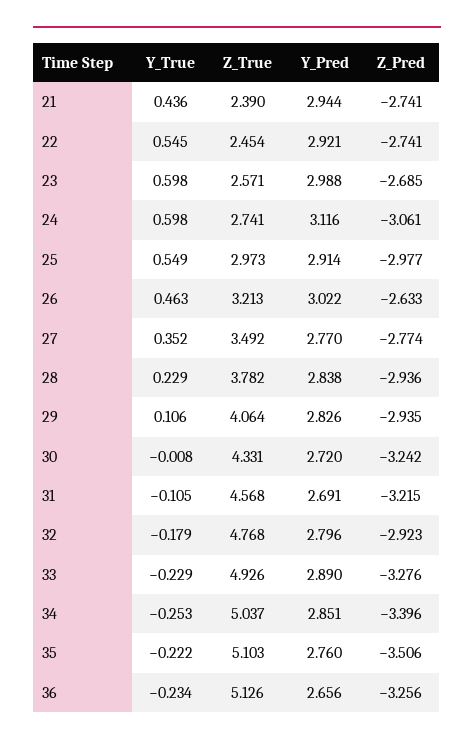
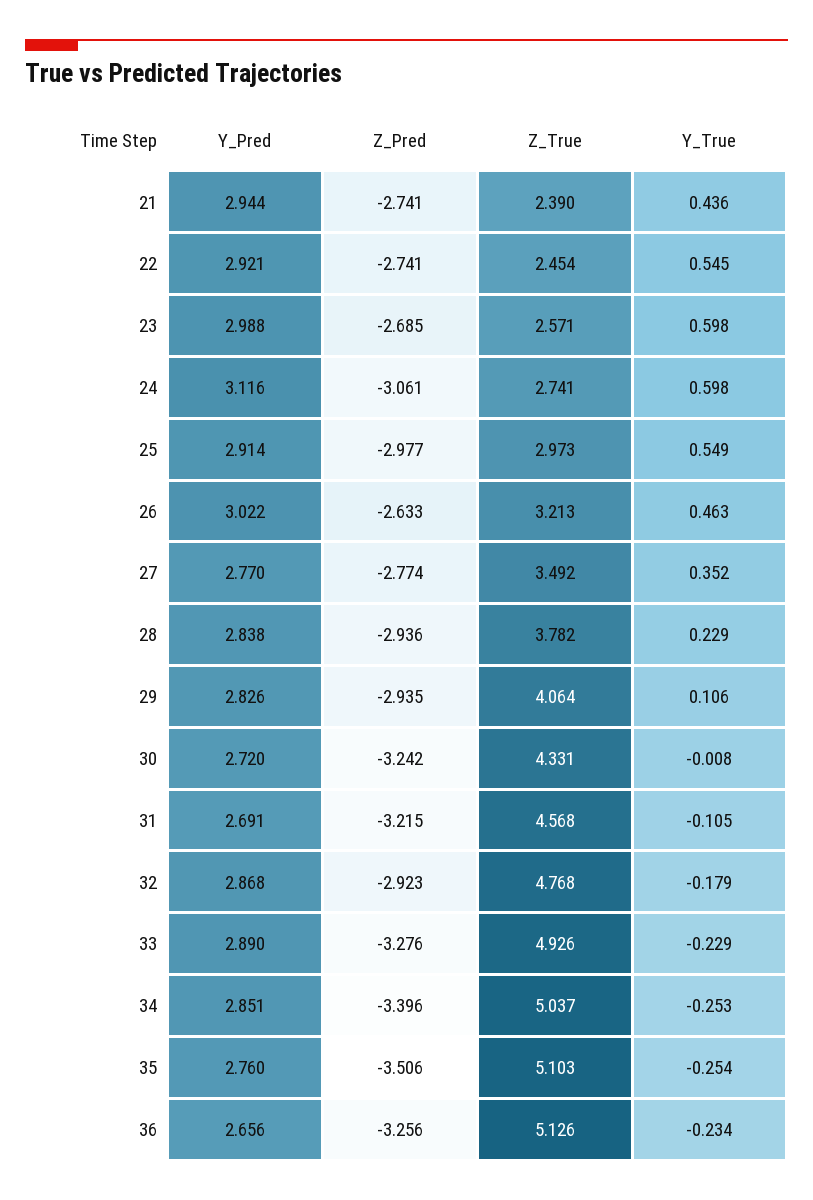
  {
    "Y_True": {
      "21": 0.436,
      "22": 0.545,
      "23": 0.598,
      "24": 0.598,
      "25": 0.549,
      "26": 0.463,
      "27": 0.352,
      "28": 0.229,
      "29": 0.106,
      "30": -0.008,
      "31": -0.105,
      "32": -0.179,
      "33": -0.229,
      "34": -0.253,
-     "35": -0.222,
+     "35": -0.254,
      "36": -0.234
    },
    "Z_True": {
      "21": 2.39,
      "22": 2.454,
      "23": 2.571,
      "24": 2.741,
      "25": 2.973,
      "26": 3.213,
      "27": 3.492,
      "28": 3.782,
      "29": 4.064,
      "30": 4.331,
      "31": 4.568,
      "32": 4.768,
      "33": 4.926,
      "34": 5.037,
      "35": 5.103,
      "36": 5.126
    },
    "Y_Pred": {
      "21": 2.944,
      "22": 2.921,
      "23": 2.988,
      "24": 3.116,
      "25": 2.914,
      "26": 3.022,
      "27": 2.77,
      "28": 2.838,
      "29": 2.826,
      "30": 2.72,
      "31": 2.691,
-     "32": 2.796,
+     "32": 2.868,
      "33": 2.89,
      "34": 2.851,
      "35": 2.76,
      "36": 2.656
    },
    "Z_Pred": {
      "21": -2.741,
      "22": -2.741,
      "23": -2.685,
      "24": -3.061,
      "25": -2.977,
      "26": -2.633,
      "27": -2.774,
      "28": -2.936,
      "29": -2.935,
      "30": -3.242,
      "31": -3.215,
      "32": -2.923,
      "33": -3.276,
      "34": -3.396,
      "35": -3.506,
      "36": -3.256
    }
  }

